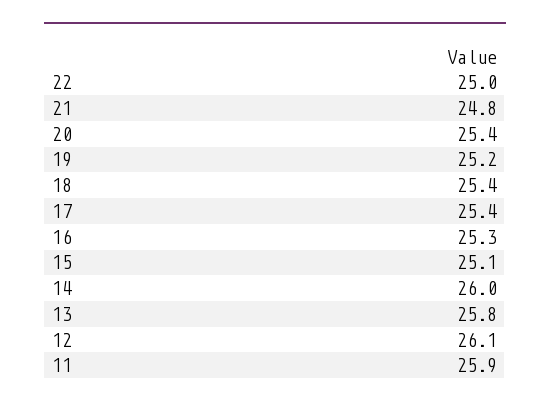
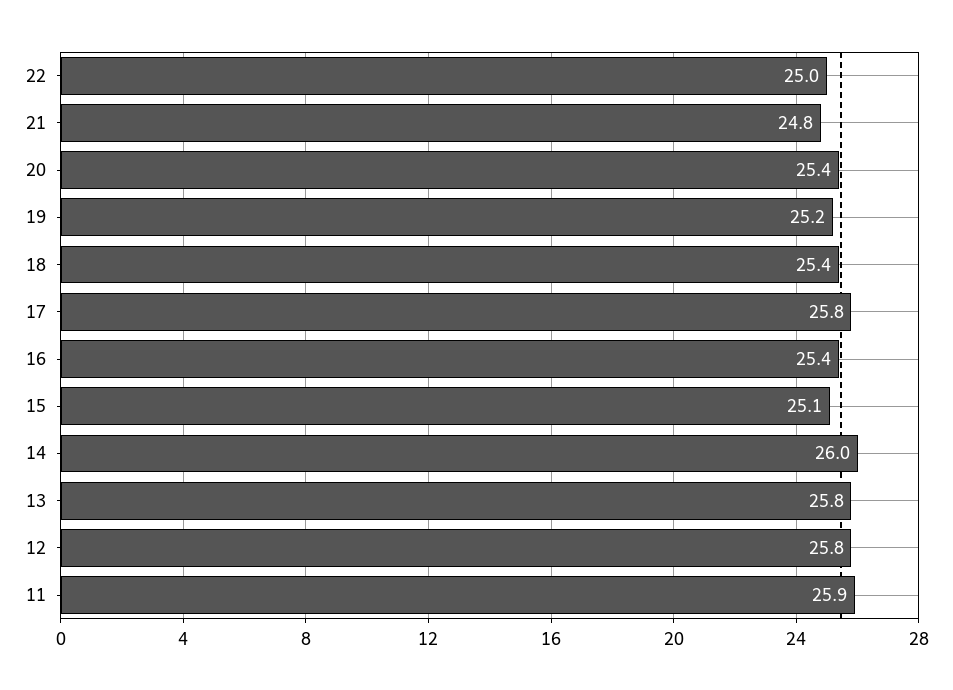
  {
    "22": 25,
    "21": 24.8,
    "20": 25.4,
    "19": 25.2,
    "18": 25.4,
-   "17": 25.4,
+   "17": 25.8,
-   "16": 25.3,
+   "16": 25.4,
    "15": 25.1,
    "14": 26,
    "13": 25.8,
-   "12": 26.1,
+   "12": 25.8,
    "11": 25.9
  }

